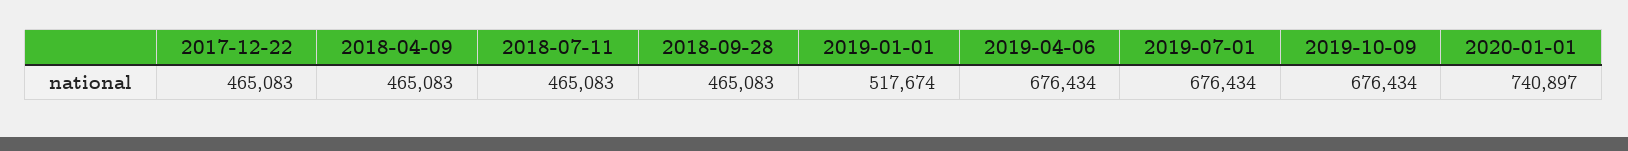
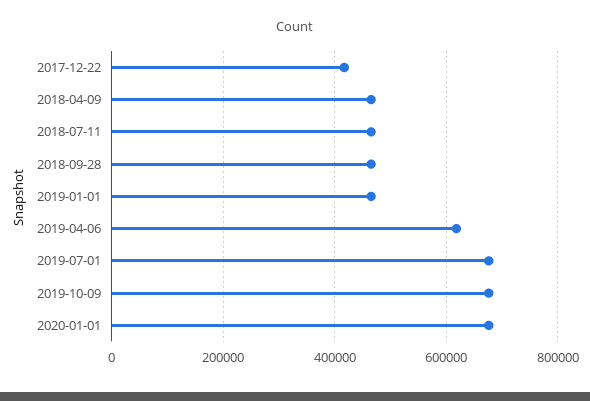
  {
-   "2017-12-22": 465083,
+   "2017-12-22": 420000,
    "2018-04-09": 465083,
    "2018-07-11": 465083,
    "2018-09-28": 465083,
-   "2019-01-01": 517674,
+   "2019-01-01": 460000,
-   "2019-04-06": 676434,
+   "2019-04-06": 620000,
    "2019-07-01": 676434,
    "2019-10-09": 676434,
-   "2020-01-01": 740897
+   "2020-01-01": 680000
  }

